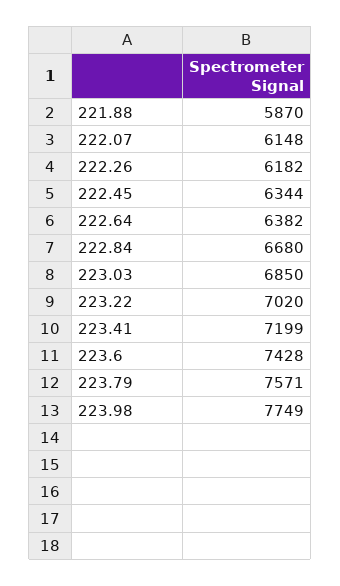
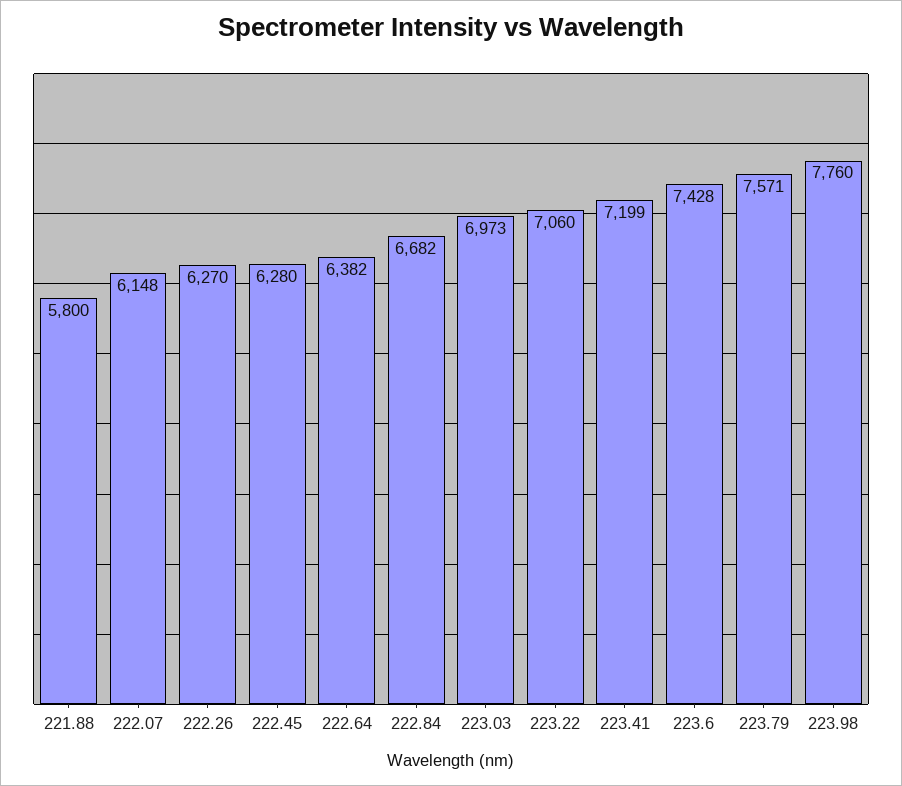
  {
-   "221.88": 5870,
+   "221.88": 5800,
    "222.07": 6148,
-   "222.26": 6182,
+   "222.26": 6270,
-   "222.45": 6344,
+   "222.45": 6280,
    "222.64": 6382,
-   "222.84": 6680,
+   "222.84": 6682,
-   "223.03": 6850,
+   "223.03": 6973,
-   "223.22": 7020,
+   "223.22": 7060,
    "223.41": 7199,
    "223.6": 7428,
    "223.79": 7571,
-   "223.98": 7749
+   "223.98": 7760
  }

